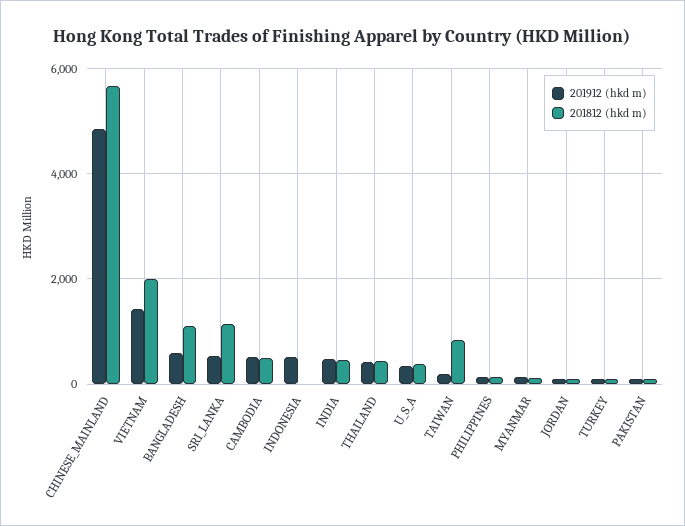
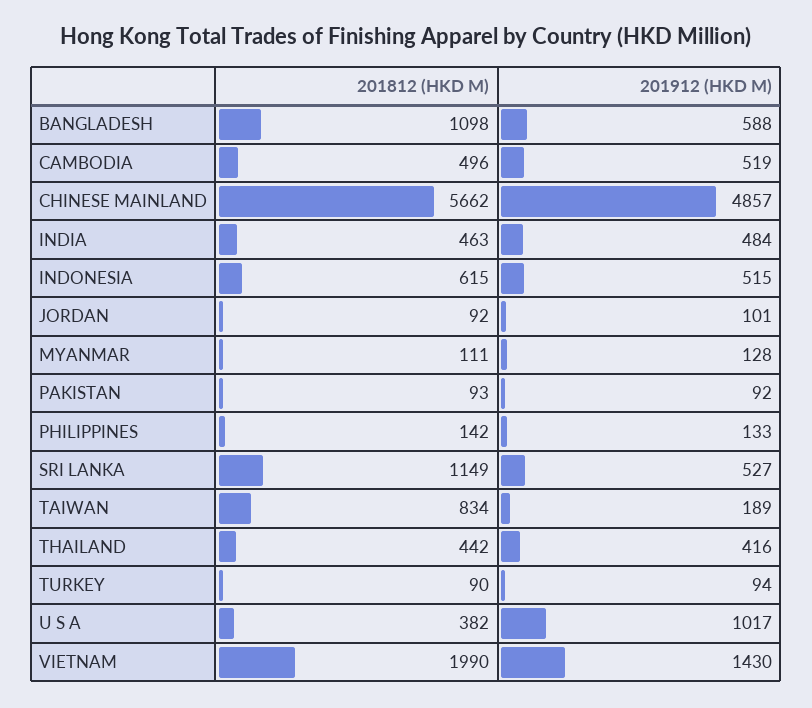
  {
    "201912 (hkd m)": {
      "CHINESE_MAINLAND": 4857,
      "VIETNAM": 1430,
      "BANGLADESH": 588,
      "SRI_LANKA": 527,
      "CAMBODIA": 519,
      "INDONESIA": 515,
      "INDIA": 484,
      "THAILAND": 416,
-     "U_S_A": 400,
+     "U_S_A": 1017,
      "TAIWAN": 189,
      "PHILIPPINES": 133,
      "MYANMAR": 128,
      "JORDAN": 101,
      "TURKEY": 94,
      "PAKISTAN": 92
    },
    "201812 (hkd m)": {
      "CHINESE_MAINLAND": 5662,
      "VIETNAM": 1990,
      "BANGLADESH": 1098,
      "SRI_LANKA": 1149,
      "CAMBODIA": 496,
-     "INDONESIA": 0,
+     "INDONESIA": 615,
      "INDIA": 463,
      "THAILAND": 442,
      "U_S_A": 382,
      "TAIWAN": 834,
      "PHILIPPINES": 142,
      "MYANMAR": 111,
      "JORDAN": 92,
      "TURKEY": 90,
      "PAKISTAN": 93
    }
  }

